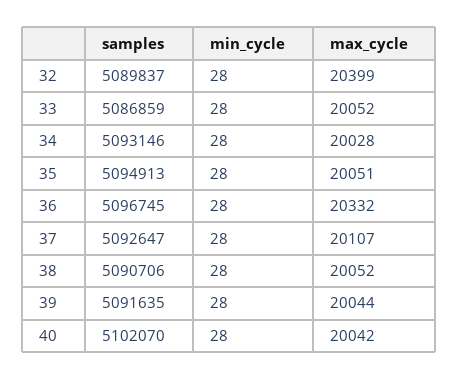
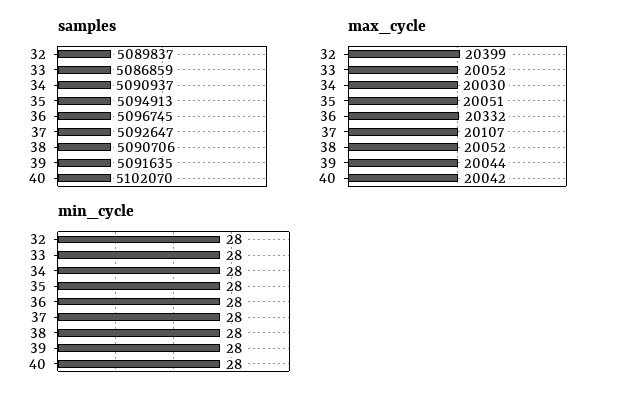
  {
    "samples": {
      "32": 5089837,
      "33": 5086859,
-     "34": 5093146,
+     "34": 5090937,
      "35": 5094913,
      "36": 5096745,
      "37": 5092647,
      "38": 5090706,
      "39": 5091635,
      "40": 5102070
    },
    "min_cycle": {
      "32": 28,
      "33": 28,
      "34": 28,
      "35": 28,
      "36": 28,
      "37": 28,
      "38": 28,
      "39": 28,
      "40": 28
    },
    "max_cycle": {
      "32": 20399,
      "33": 20052,
-     "34": 20028,
+     "34": 20030,
      "35": 20051,
      "36": 20332,
      "37": 20107,
      "38": 20052,
      "39": 20044,
      "40": 20042
    }
  }

